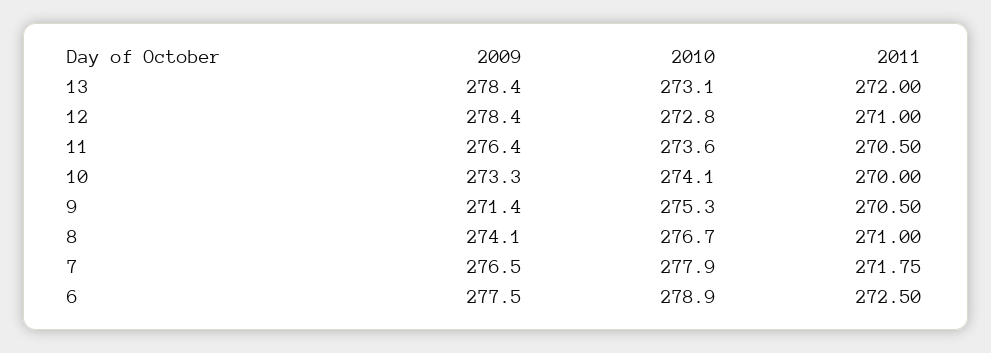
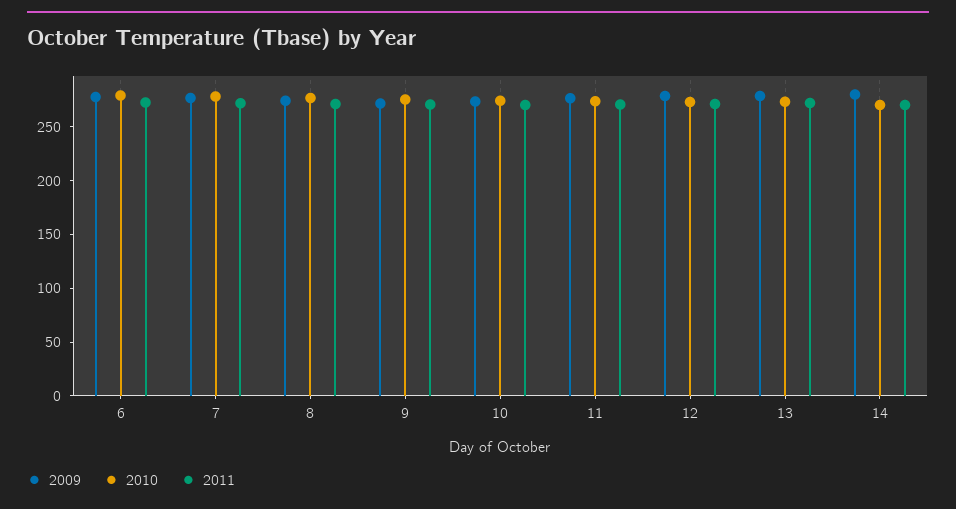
  {
    "2009": {
      "13": 278.4,
      "12": 278.4,
      "11": 276.4,
      "10": 273.3,
      "9": 271.4,
      "8": 274.1,
      "7": 276.5,
-     "6": 277.5
+     "6": 277.5,
+     "14": 280
    },
    "2010": {
      "13": 273.1,
      "12": 272.8,
      "11": 273.6,
      "10": 274.1,
      "9": 275.3,
      "8": 276.7,
      "7": 277.9,
-     "6": 278.9
+     "6": 278.9,
+     "14": 270
    },
    "2011": {
      "13": 272,
      "12": 271,
      "11": 270.5,
      "10": 270,
      "9": 270.5,
      "8": 271,
      "7": 271.75,
-     "6": 272.5
+     "6": 272.5,
+     "14": 270
    }
  }

